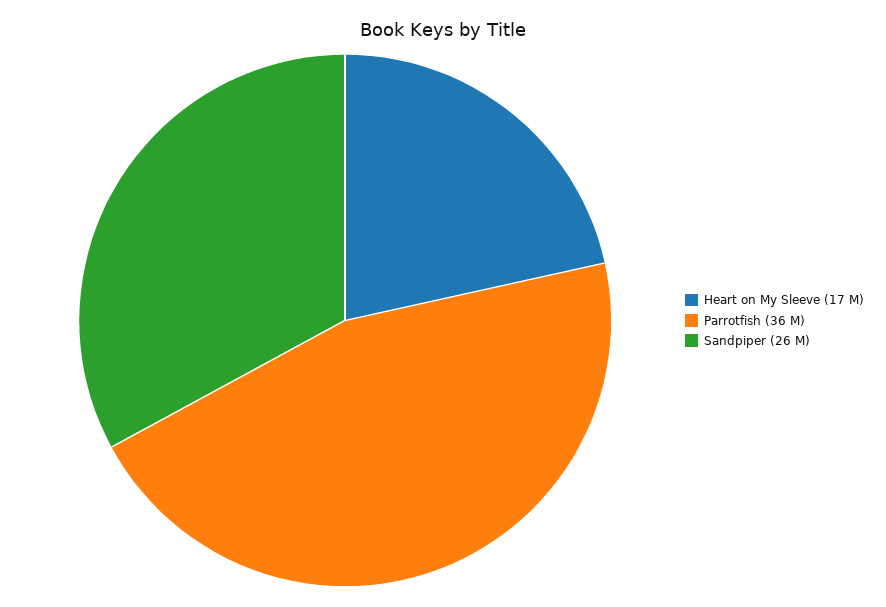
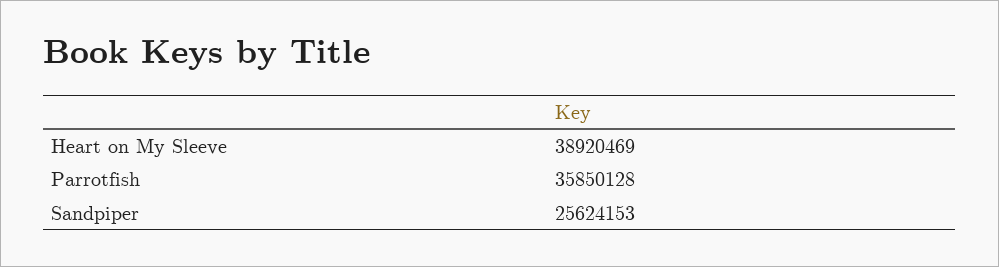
  {
-   "Heart on My Sleeve": 17000000,
+   "Heart on My Sleeve": 38920469,
    "Parrotfish": 35850128,
    "Sandpiper": 25624153
  }

